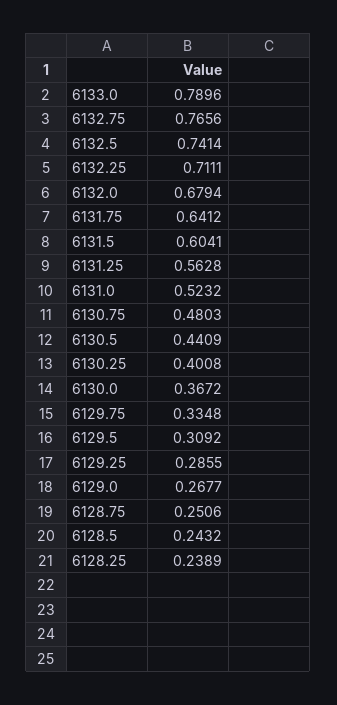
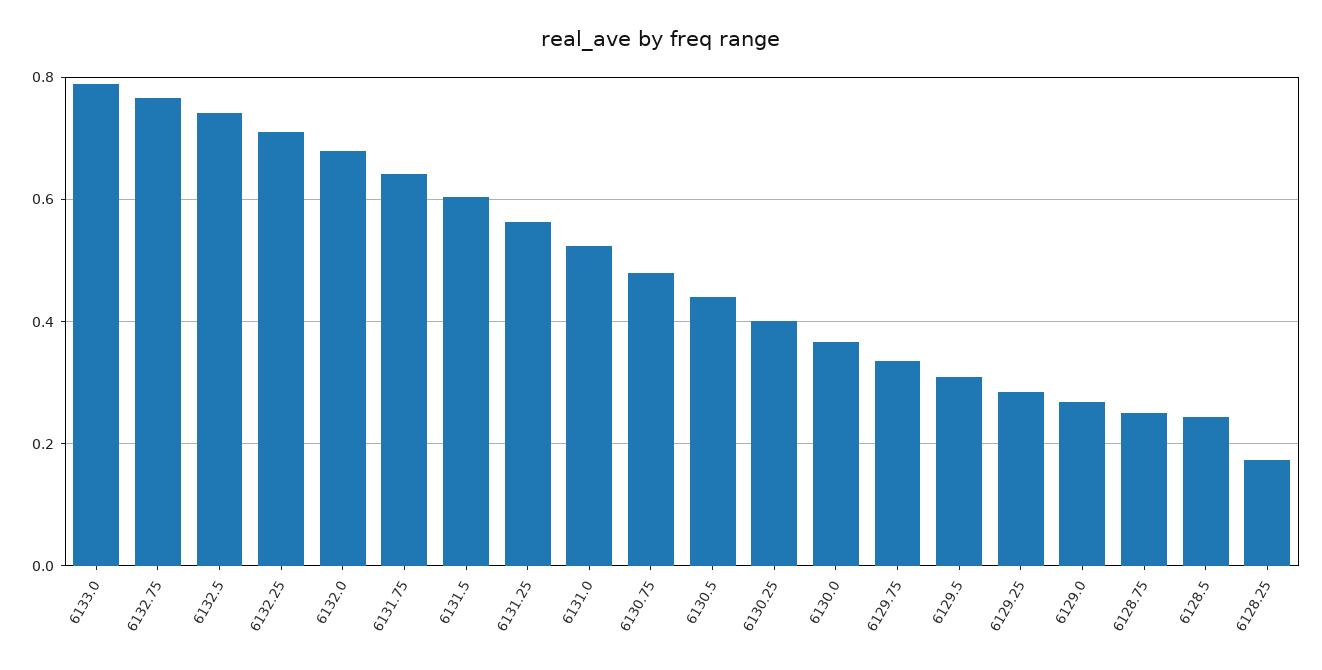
  {
    "6133.0": 0.7896,
    "6132.75": 0.7656,
    "6132.5": 0.7414,
    "6132.25": 0.7111,
    "6132.0": 0.6794,
    "6131.75": 0.6412,
    "6131.5": 0.6041,
    "6131.25": 0.5628,
    "6131.0": 0.5232,
    "6130.75": 0.4803,
    "6130.5": 0.4409,
    "6130.25": 0.4008,
    "6130.0": 0.3672,
    "6129.75": 0.3348,
    "6129.5": 0.3092,
    "6129.25": 0.2855,
    "6129.0": 0.2677,
    "6128.75": 0.2506,
    "6128.5": 0.2432,
-   "6128.25": 0.2389
+   "6128.25": 0.18
  }

